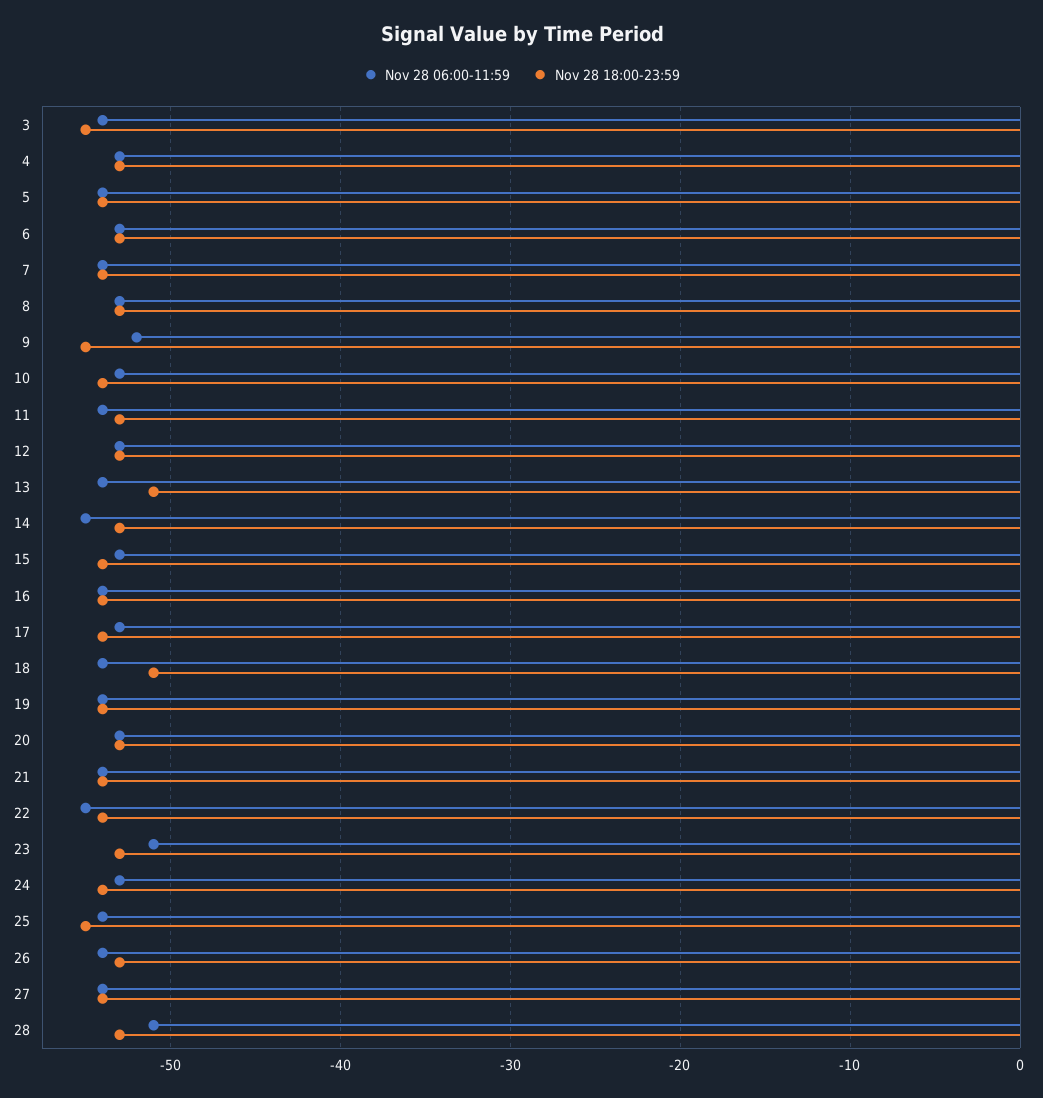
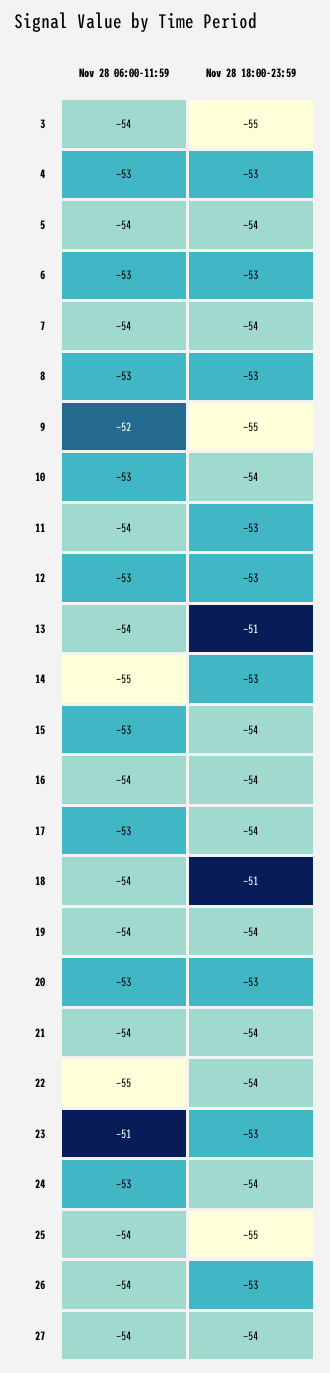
  {
    "Nov 28 06:00-11:59": {
      "3": -54,
      "4": -53,
      "5": -54,
      "6": -53,
      "7": -54,
      "8": -53,
      "9": -52,
      "10": -53,
      "11": -54,
      "12": -53,
      "13": -54,
      "14": -55,
      "15": -53,
      "16": -54,
      "17": -53,
      "18": -54,
      "19": -54,
      "20": -53,
      "21": -54,
      "22": -55,
      "23": -51,
      "24": -53,
      "25": -54,
      "26": -54,
-     "27": -54,
+     "27": -54
-     "28": -51
    },
    "Nov 28 18:00-23:59": {
      "3": -55,
      "4": -53,
      "5": -54,
      "6": -53,
      "7": -54,
      "8": -53,
      "9": -55,
      "10": -54,
      "11": -53,
      "12": -53,
      "13": -51,
      "14": -53,
      "15": -54,
      "16": -54,
      "17": -54,
      "18": -51,
      "19": -54,
      "20": -53,
      "21": -54,
      "22": -54,
      "23": -53,
      "24": -54,
      "25": -55,
      "26": -53,
-     "27": -54,
+     "27": -54
-     "28": -53
    }
  }

